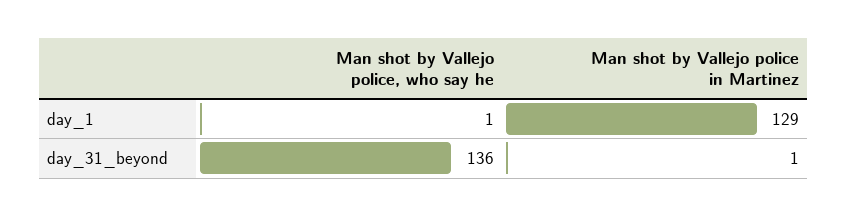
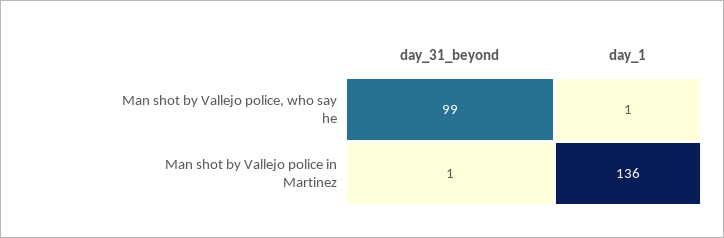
  {
    "Man shot by Vallejo police, who say he": {
      "day_1": 1,
-     "day_31_beyond": 136
+     "day_31_beyond": 99
    },
    "Man shot by Vallejo police in Martinez": {
-     "day_1": 129,
+     "day_1": 136,
      "day_31_beyond": 1
    }
  }

